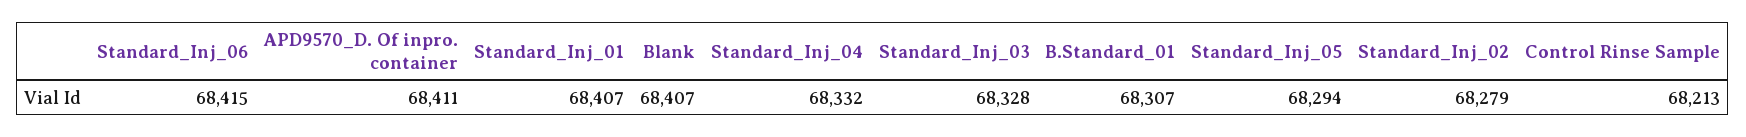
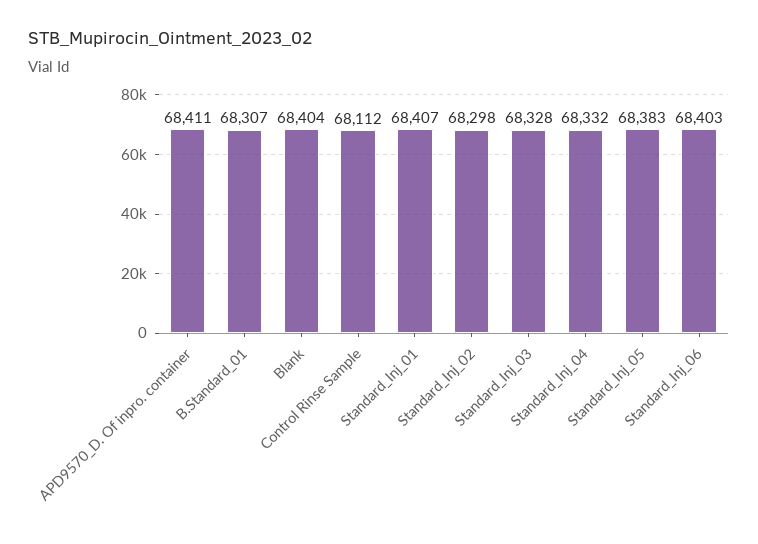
  {
-   "Standard_Inj_06": 68415,
+   "Standard_Inj_06": 68403,
    "APD9570_D. Of inpro. container": 68411,
    "Standard_Inj_01": 68407,
-   "Blank": 68407,
+   "Blank": 68404,
    "Standard_Inj_04": 68332,
    "Standard_Inj_03": 68328,
    "B.Standard_01": 68307,
-   "Standard_Inj_05": 68294,
+   "Standard_Inj_05": 68383,
-   "Standard_Inj_02": 68279,
+   "Standard_Inj_02": 68298,
-   "Control Rinse Sample": 68213
+   "Control Rinse Sample": 68112
  }

